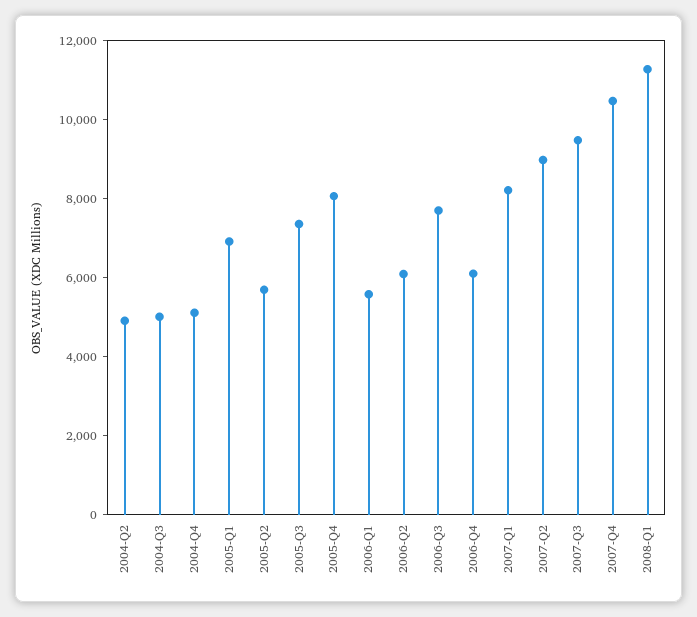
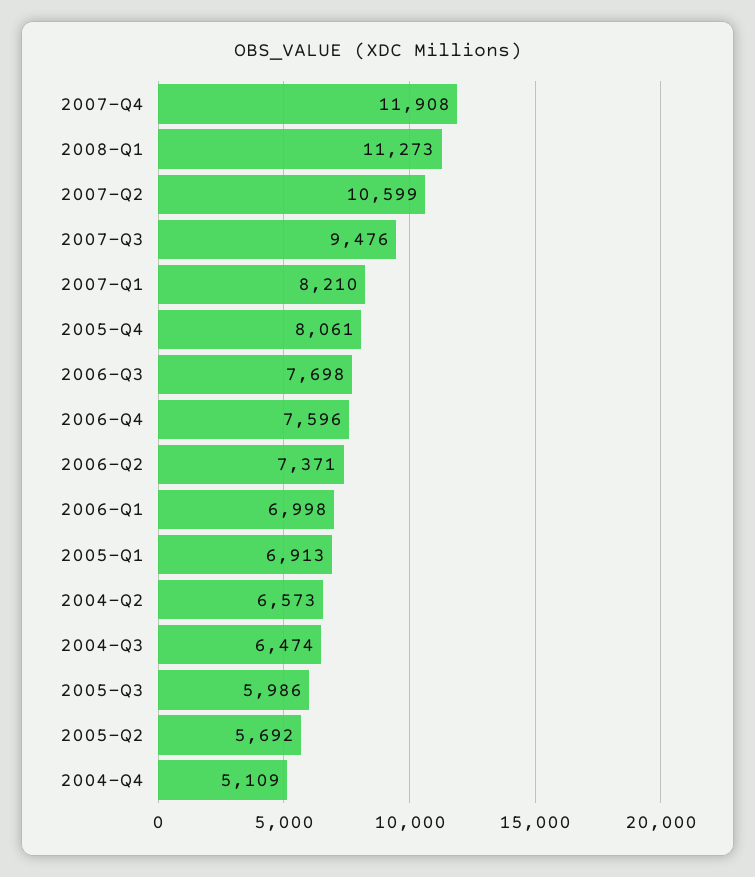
  {
-   "2004-Q2": 5000,
+   "2004-Q2": 6573,
-   "2004-Q3": 5000,
+   "2004-Q3": 6474,
    "2004-Q4": 5109,
    "2005-Q1": 6913,
    "2005-Q2": 5692,
-   "2005-Q3": 7500,
+   "2005-Q3": 5986,
    "2005-Q4": 8061,
-   "2006-Q1": 5500,
+   "2006-Q1": 6998,
-   "2006-Q2": 6000,
+   "2006-Q2": 7371,
    "2006-Q3": 7698,
-   "2006-Q4": 6000,
+   "2006-Q4": 7596,
    "2007-Q1": 8210,
-   "2007-Q2": 9000,
+   "2007-Q2": 10599,
    "2007-Q3": 9476,
-   "2007-Q4": 10500,
+   "2007-Q4": 11908,
    "2008-Q1": 11273
  }

